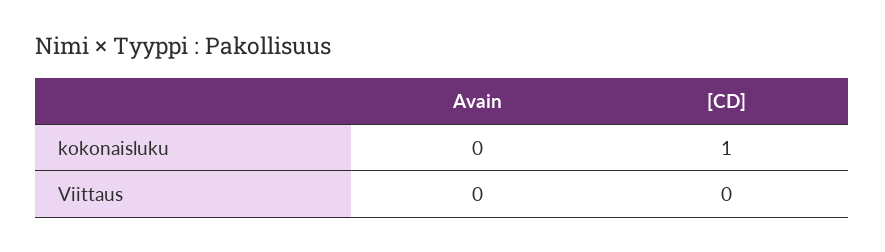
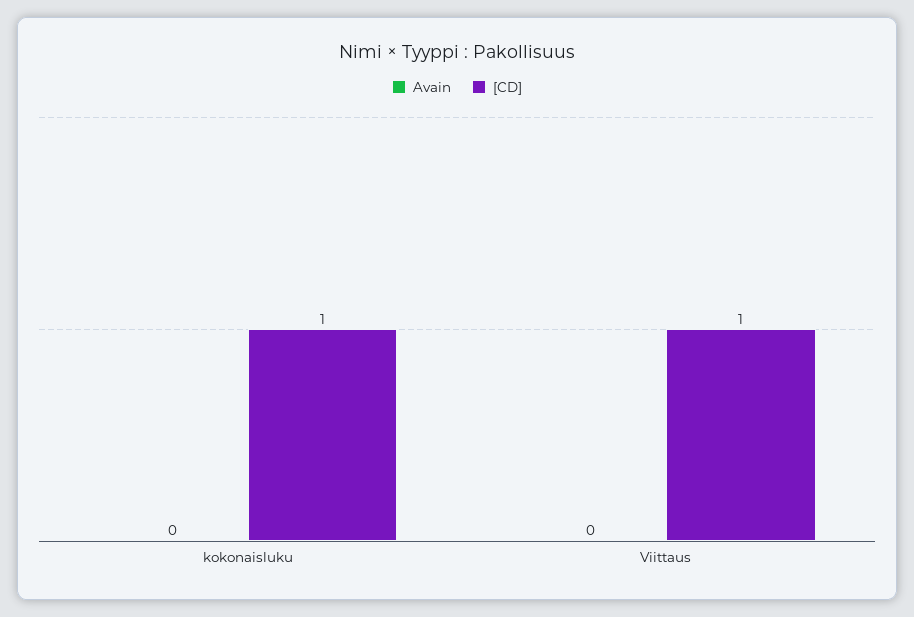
  {
    "Avain": {
      "kokonaisluku": 0,
      "Viittaus": 0
    },
    "[CD]": {
      "kokonaisluku": 1,
-     "Viittaus": 0
+     "Viittaus": 1
    }
  }

